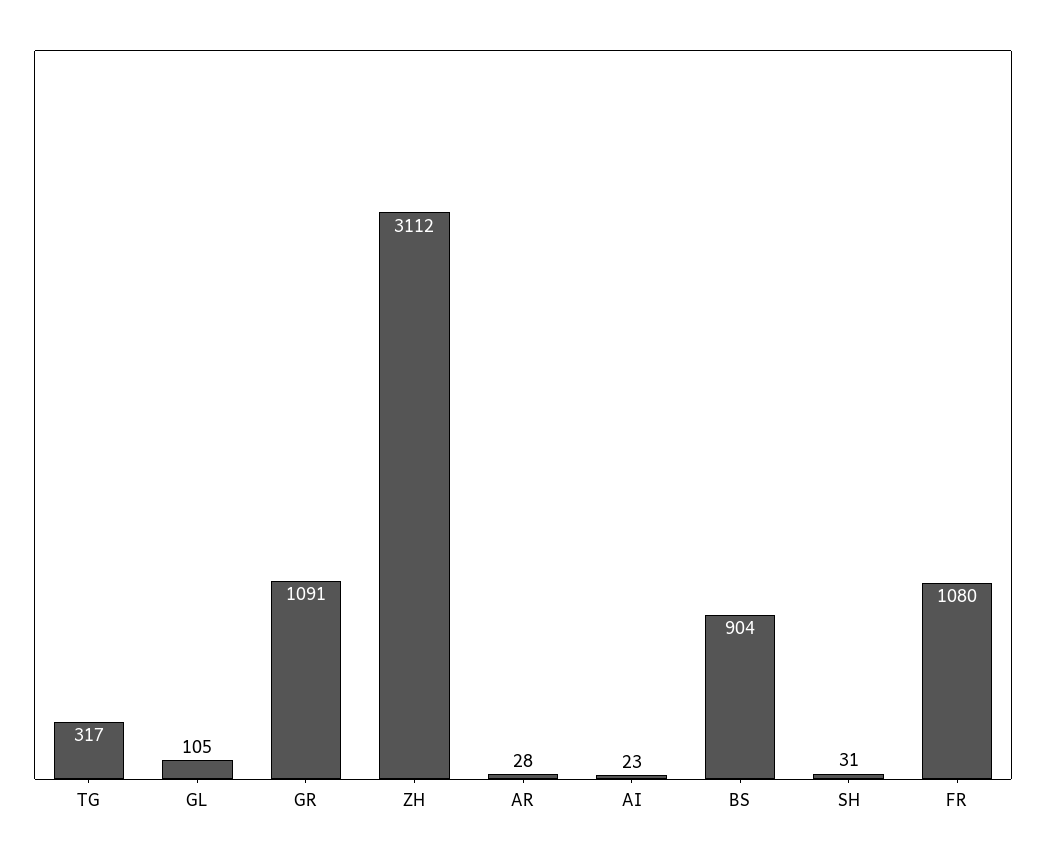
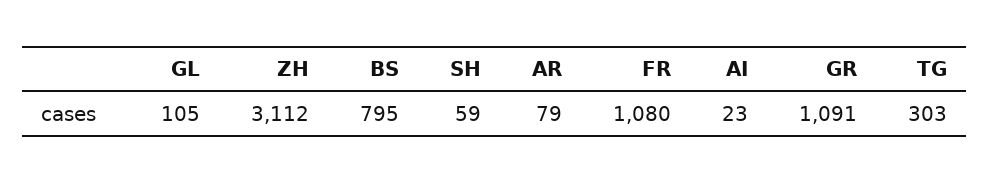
  {
-   "TG": 317,
+   "TG": 303,
    "GL": 105,
    "GR": 1091,
    "ZH": 3112,
-   "AR": 28,
+   "AR": 79,
    "AI": 23,
-   "BS": 904,
+   "BS": 795,
-   "SH": 31,
+   "SH": 59,
    "FR": 1080
  }

